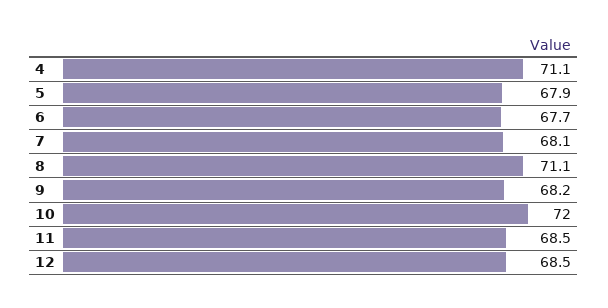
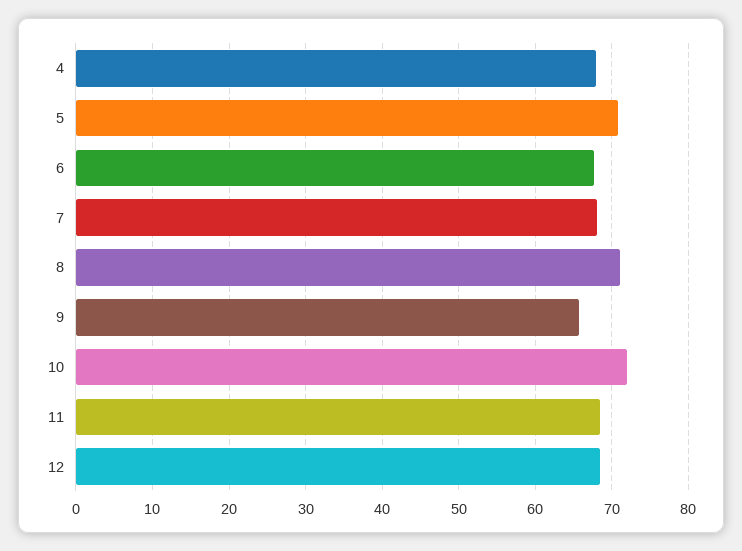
  {
-   "4": 71.1,
+   "4": 68,
-   "5": 67.9,
+   "5": 71,
    "6": 67.7,
    "7": 68.1,
    "8": 71.1,
-   "9": 68.2,
+   "9": 66,
    "10": 72,
    "11": 68.5,
    "12": 68.5
  }

